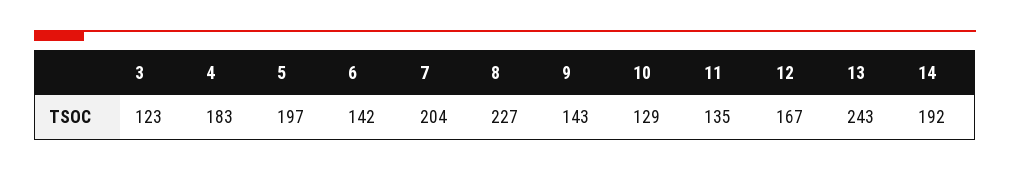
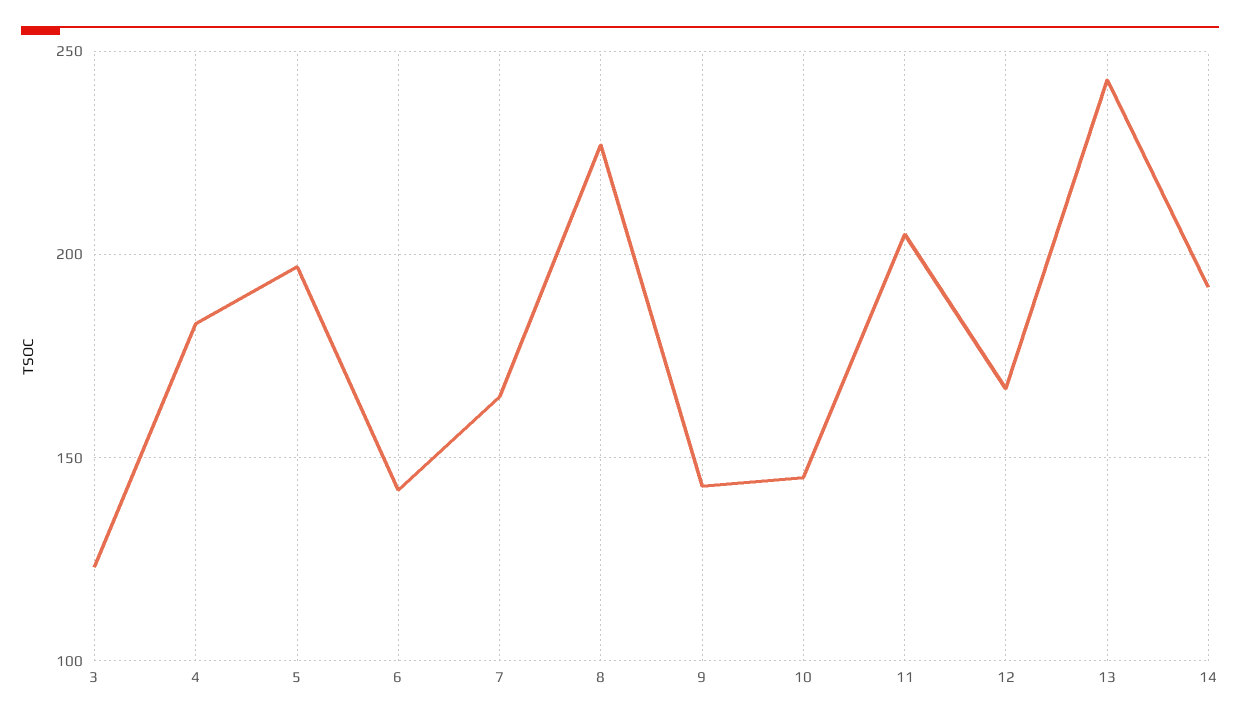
  {
    "3": 123,
    "4": 183,
    "5": 197,
    "6": 142,
-   "7": 204,
+   "7": 165,
    "8": 227,
    "9": 143,
-   "10": 129,
+   "10": 145,
-   "11": 135,
+   "11": 205,
    "12": 167,
    "13": 243,
    "14": 192
  }

